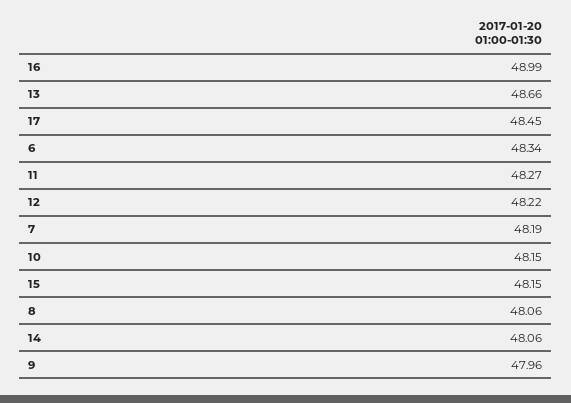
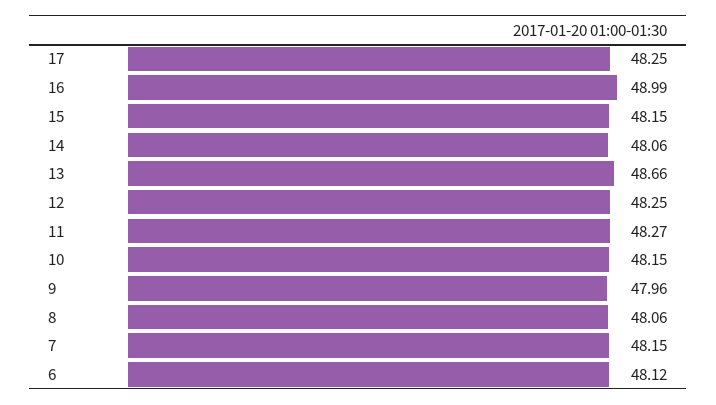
  {
    "16": 48.99,
    "13": 48.66,
-   "17": 48.45,
+   "17": 48.25,
-   "6": 48.34,
+   "6": 48.12,
    "11": 48.27,
-   "12": 48.22,
+   "12": 48.25,
-   "7": 48.19,
+   "7": 48.15,
    "10": 48.15,
    "15": 48.15,
    "8": 48.06,
    "14": 48.06,
    "9": 47.96
  }

